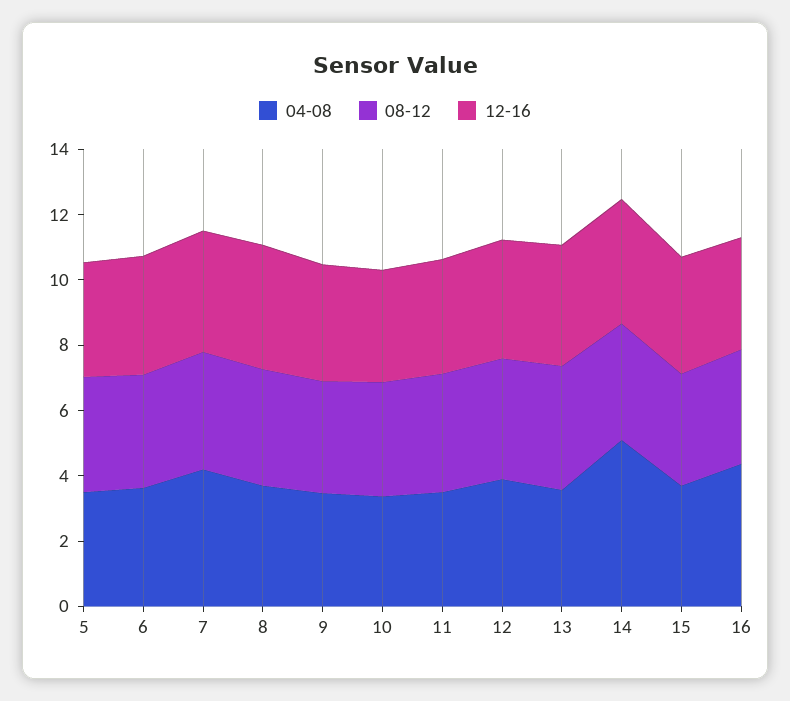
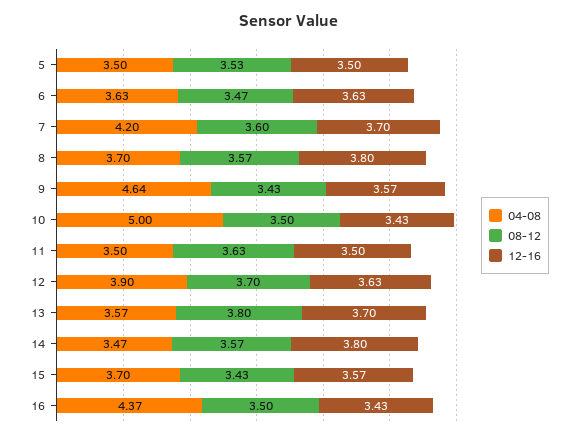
  {
    "04-08": {
      "5": 3.5,
      "6": 3.63,
      "7": 4.2,
      "8": 3.7,
-     "9": 3.5,
+     "9": 4.64,
-     "10": 3.5,
+     "10": 5,
      "11": 3.5,
      "12": 3.9,
      "13": 3.57,
-     "14": 5,
+     "14": 3.47,
      "15": 3.7,
      "16": 4.37
    },
    "08-12": {
      "5": 3.53,
      "6": 3.47,
      "7": 3.6,
      "8": 3.57,
      "9": 3.43,
      "10": 3.5,
      "11": 3.63,
      "12": 3.7,
      "13": 3.8,
      "14": 3.57,
      "15": 3.43,
      "16": 3.5
    },
    "12-16": {
      "5": 3.5,
      "6": 3.63,
      "7": 3.7,
      "8": 3.8,
      "9": 3.57,
      "10": 3.43,
      "11": 3.5,
      "12": 3.63,
      "13": 3.7,
      "14": 3.8,
      "15": 3.57,
      "16": 3.43
    }
  }

